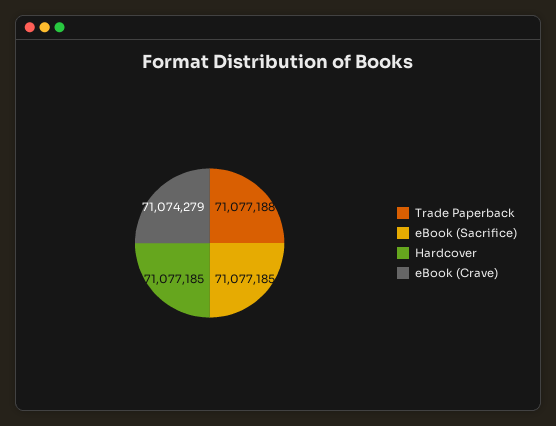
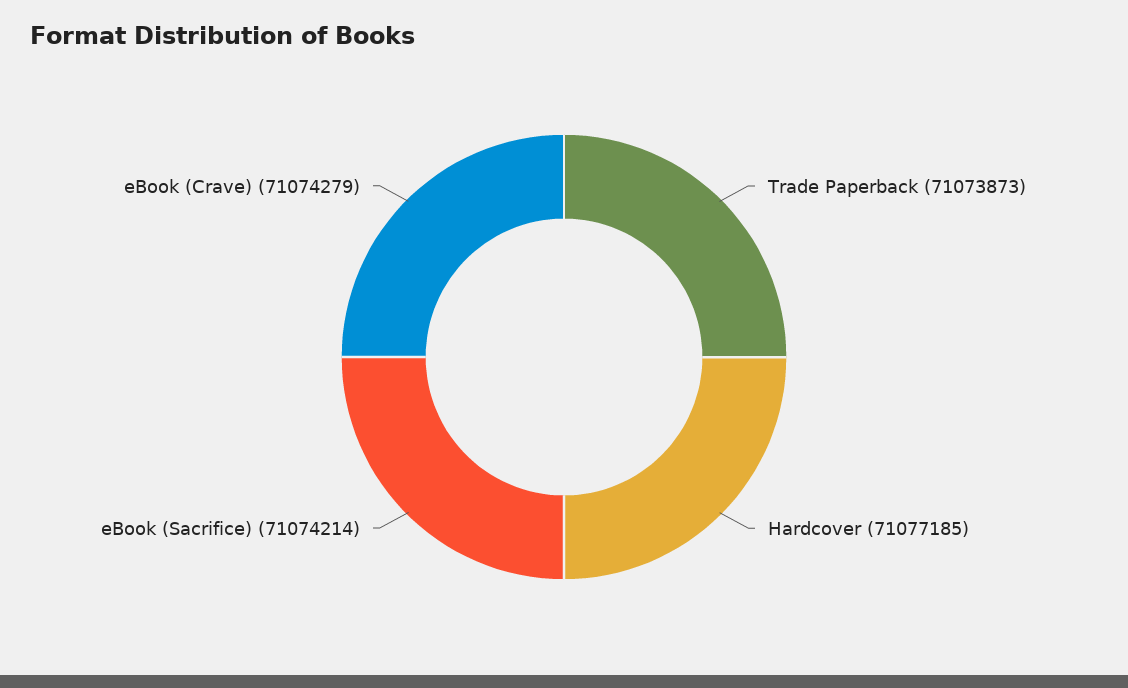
  {
-   "Trade Paperback": 71077188,
+   "Trade Paperback": 71073873,
-   "eBook (Sacrifice)": 71077185,
+   "eBook (Sacrifice)": 71074214,
    "Hardcover": 71077185,
    "eBook (Crave)": 71074279
  }

